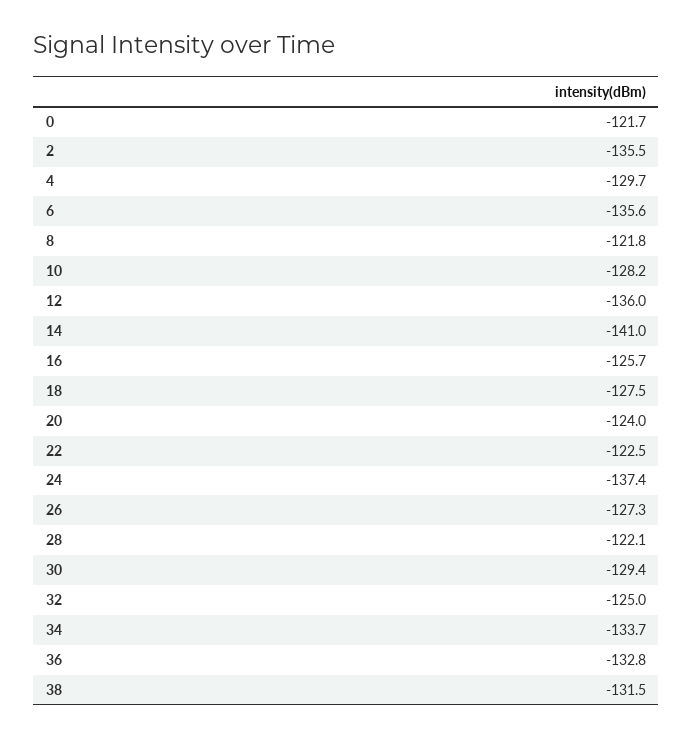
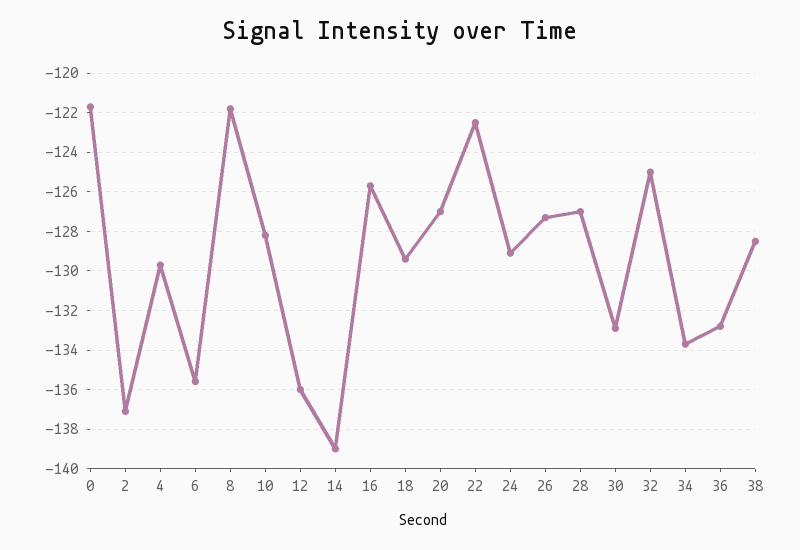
  {
    "0": -121.7,
-   "2": -135.5,
+   "2": -137,
    "4": -129.7,
    "6": -135.6,
    "8": -121.8,
    "10": -128.2,
    "12": -136,
-   "14": -141,
+   "14": -139,
    "16": -125.7,
-   "18": -127.5,
+   "18": -129.5,
-   "20": -124,
+   "20": -127,
    "22": -122.5,
-   "24": -137.4,
+   "24": -129,
    "26": -127.3,
-   "28": -122.1,
+   "28": -127,
-   "30": -129.4,
+   "30": -133,
    "32": -125,
    "34": -133.7,
    "36": -132.8,
-   "38": -131.5
+   "38": -128.5
  }

